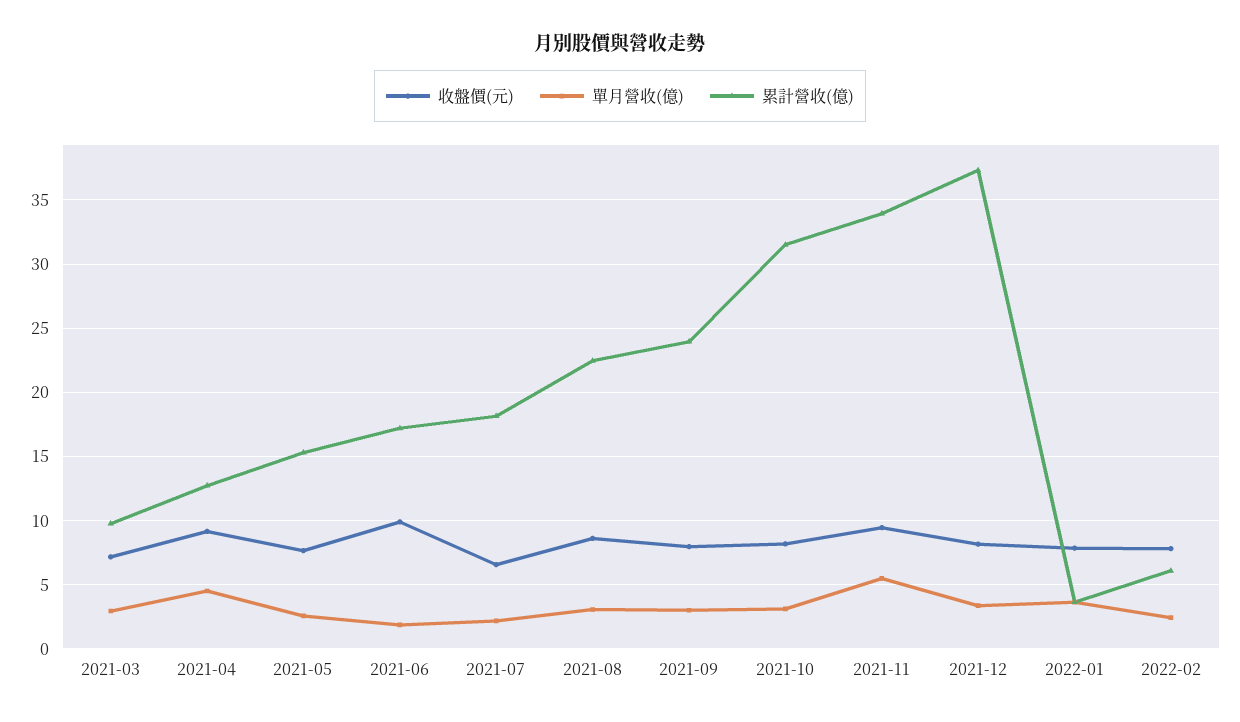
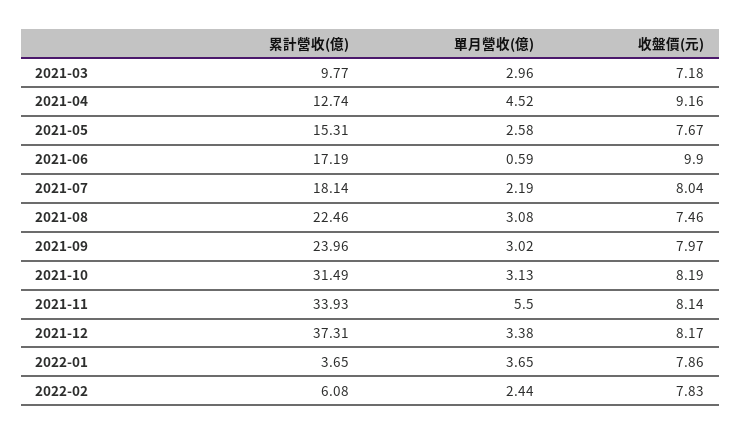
  {
    "收盤價(元)": {
      "2021-03": 7.18,
      "2021-04": 9.16,
      "2021-05": 7.67,
      "2021-06": 9.9,
-     "2021-07": 6.5,
+     "2021-07": 8.04,
-     "2021-08": 8.5,
+     "2021-08": 7.46,
      "2021-09": 7.97,
      "2021-10": 8.19,
-     "2021-11": 9.5,
+     "2021-11": 8.14,
      "2021-12": 8.17,
      "2022-01": 7.86,
      "2022-02": 7.83
    },
    "單月營收(億)": {
      "2021-03": 2.96,
      "2021-04": 4.52,
      "2021-05": 2.58,
-     "2021-06": 2,
+     "2021-06": 0.59,
      "2021-07": 2.19,
      "2021-08": 3.08,
      "2021-09": 3.02,
      "2021-10": 3.13,
      "2021-11": 5.5,
      "2021-12": 3.38,
      "2022-01": 3.65,
      "2022-02": 2.44
    },
    "累計營收(億)": {
      "2021-03": 9.77,
      "2021-04": 12.74,
      "2021-05": 15.31,
      "2021-06": 17.19,
      "2021-07": 18.14,
      "2021-08": 22.46,
      "2021-09": 23.96,
      "2021-10": 31.49,
      "2021-11": 33.93,
      "2021-12": 37.31,
      "2022-01": 3.65,
      "2022-02": 6.08
    }
  }

